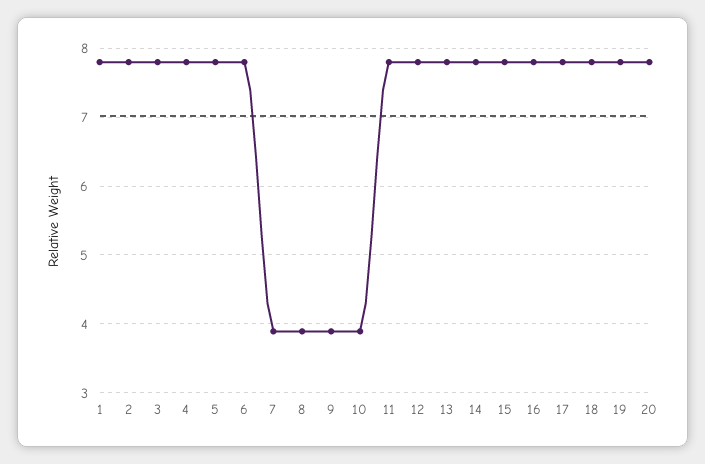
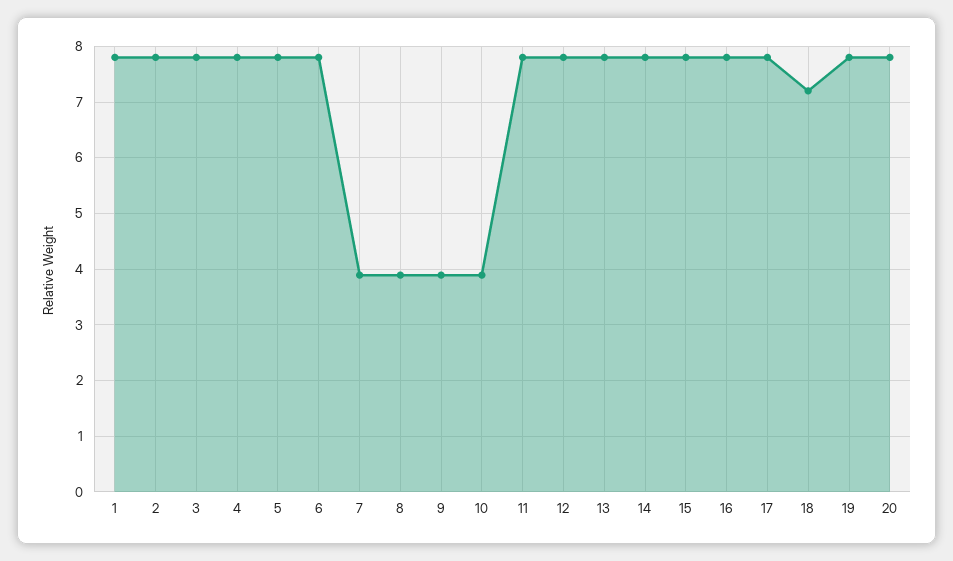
  {
    "1": 7.8,
    "2": 7.8,
    "3": 7.8,
    "4": 7.8,
    "5": 7.8,
    "6": 7.8,
    "7": 3.9,
    "8": 3.9,
    "9": 3.9,
    "10": 3.9,
    "11": 7.8,
    "12": 7.8,
    "13": 7.8,
    "14": 7.8,
    "15": 7.8,
    "16": 7.8,
    "17": 7.8,
-   "18": 7.8,
+   "18": 7.2,
    "19": 7.8,
    "20": 7.8
  }

